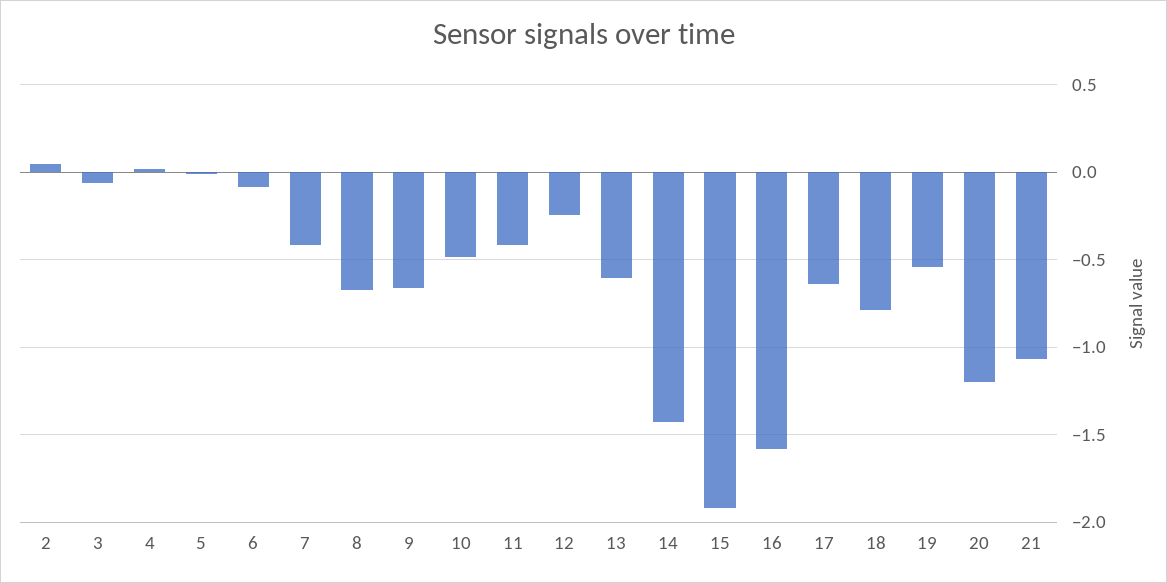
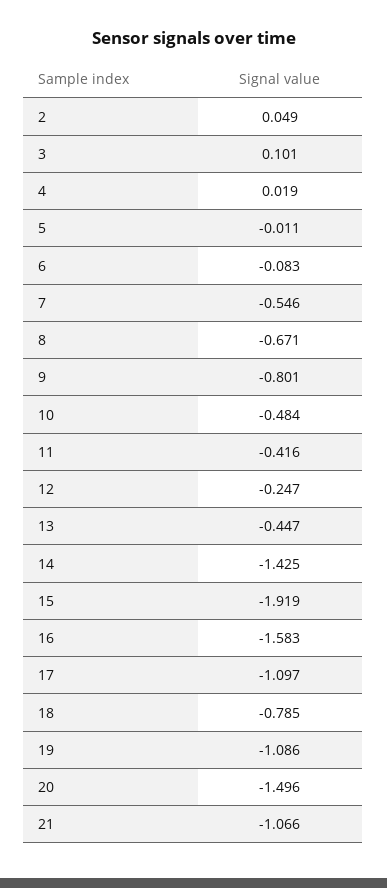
  {
    "2": 0.049,
-   "3": -0.05,
+   "3": 0.101,
    "4": 0.019,
    "5": -0.011,
    "6": -0.083,
-   "7": -0.4,
+   "7": -0.546,
    "8": -0.671,
-   "9": -0.65,
+   "9": -0.801,
    "10": -0.484,
    "11": -0.416,
    "12": -0.247,
-   "13": -0.6,
+   "13": -0.447,
    "14": -1.425,
    "15": -1.919,
    "16": -1.583,
-   "17": -0.65,
+   "17": -1.097,
    "18": -0.785,
-   "19": -0.55,
+   "19": -1.086,
-   "20": -1.2,
+   "20": -1.496,
    "21": -1.066
  }

